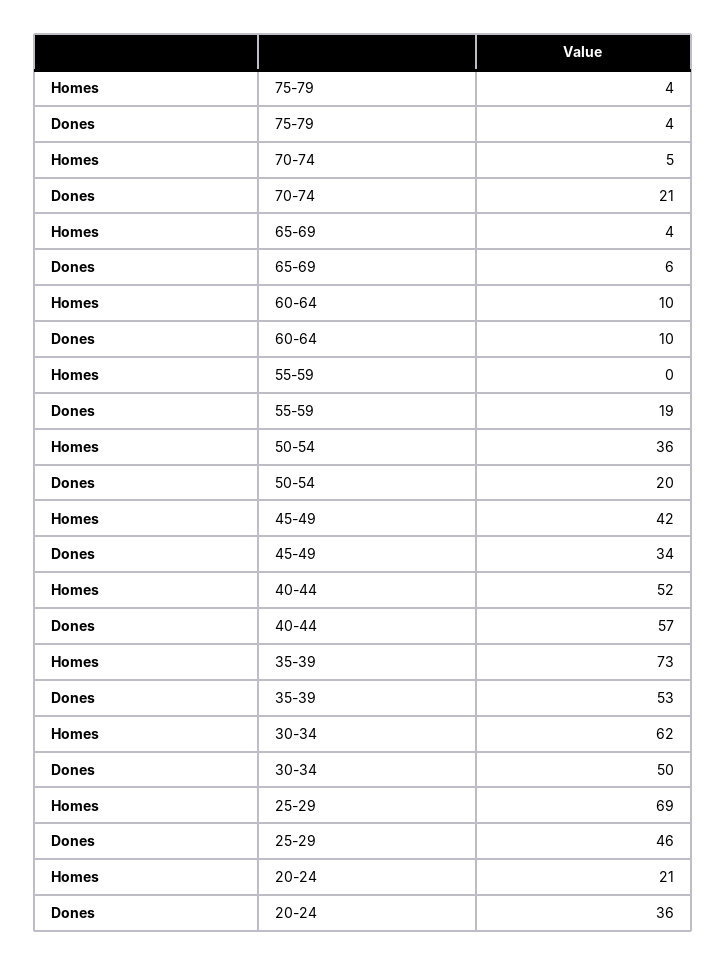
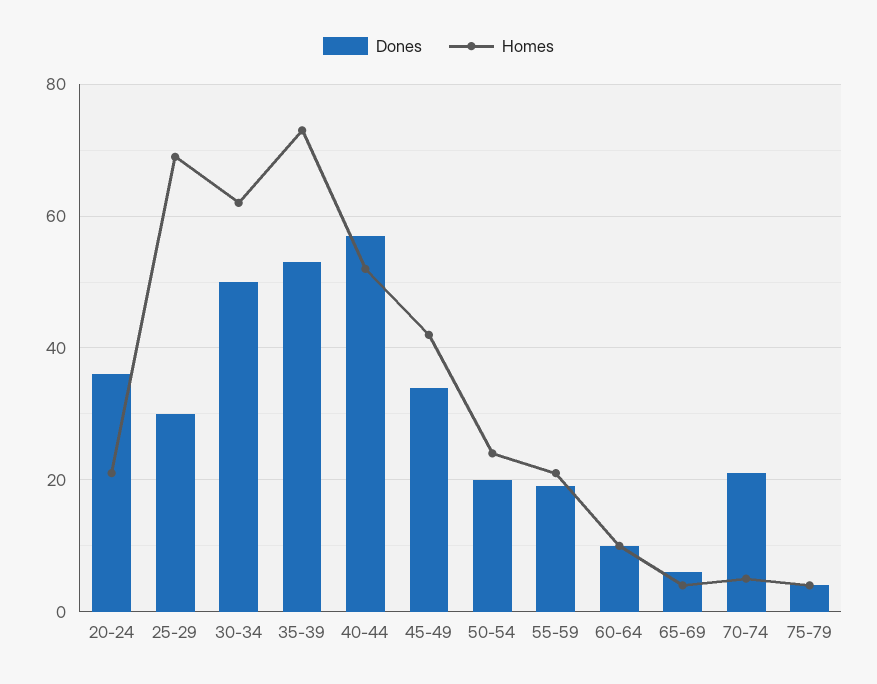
  {
    "Homes": {
      "75-79": 4,
      "70-74": 5,
      "65-69": 4,
      "60-64": 10,
-     "55-59": 0,
+     "55-59": 20,
-     "50-54": 36,
+     "50-54": 25,
      "45-49": 42,
      "40-44": 52,
      "35-39": 73,
      "30-34": 62,
      "25-29": 69,
      "20-24": 21
    },
    "Dones": {
      "75-79": 4,
      "70-74": 21,
      "65-69": 6,
      "60-64": 10,
      "55-59": 19,
      "50-54": 20,
      "45-49": 34,
      "40-44": 57,
      "35-39": 53,
      "30-34": 50,
-     "25-29": 46,
+     "25-29": 30,
      "20-24": 36
    }
  }

